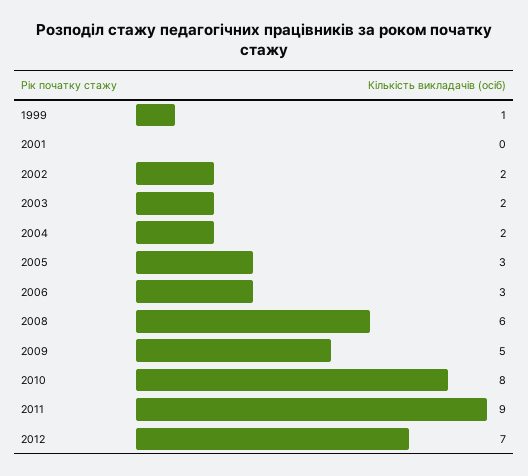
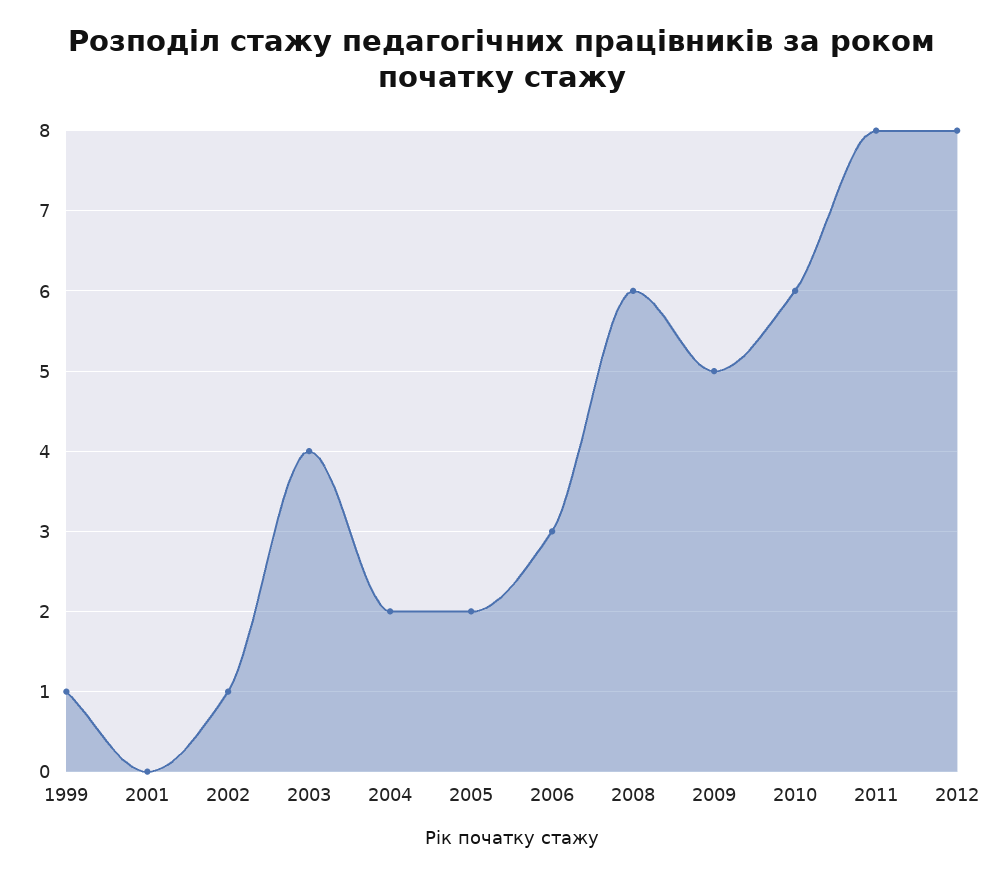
  {
    "1999": 1,
    "2001": 0,
-   "2002": 2,
+   "2002": 1,
-   "2003": 2,
+   "2003": 4,
    "2004": 2,
-   "2005": 3,
+   "2005": 2,
    "2006": 3,
    "2008": 6,
    "2009": 5,
-   "2010": 8,
+   "2010": 6,
-   "2011": 9,
+   "2011": 8,
-   "2012": 7
+   "2012": 8
  }

